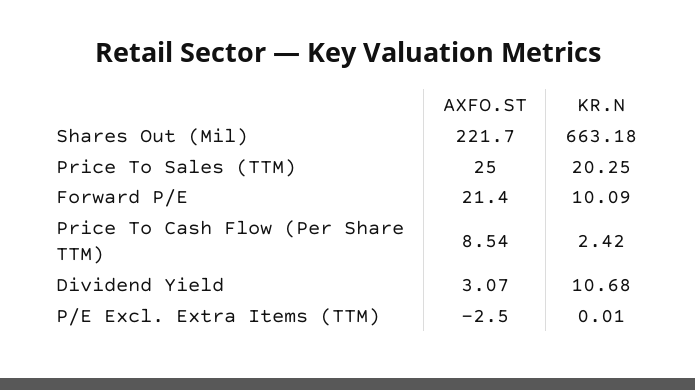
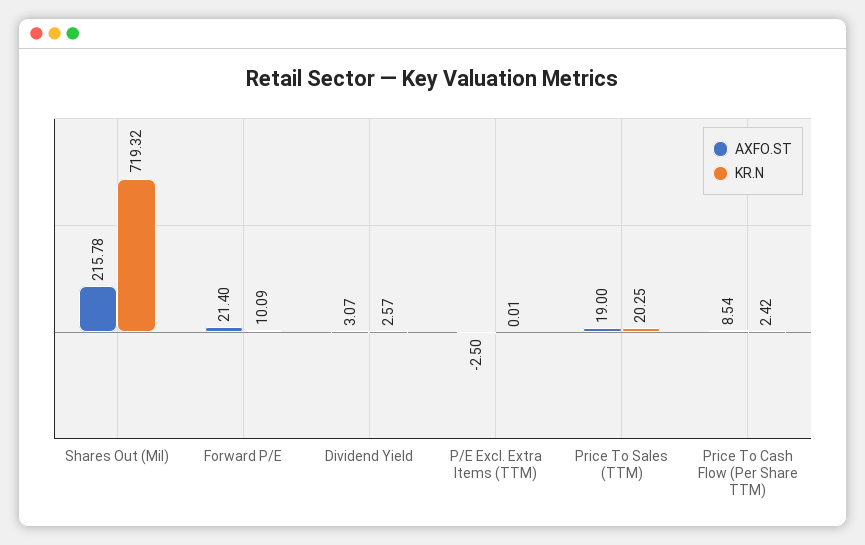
  {
    "AXFO.ST": {
-     "Shares Out (Mil)": 221.7,
+     "Shares Out (Mil)": 215.78,
-     "Price To Sales (TTM)": 25,
+     "Price To Sales (TTM)": 19,
      "Forward P/E": 21.4,
      "Price To Cash Flow (Per Share TTM)": 8.54,
      "Dividend Yield": 3.07,
      "P/E Excl. Extra Items (TTM)": -2.5
    },
    "KR.N": {
-     "Shares Out (Mil)": 663.18,
+     "Shares Out (Mil)": 719.32,
      "Price To Sales (TTM)": 20.25,
      "Forward P/E": 10.09,
      "Price To Cash Flow (Per Share TTM)": 2.42,
-     "Dividend Yield": 10.68,
+     "Dividend Yield": 2.57,
      "P/E Excl. Extra Items (TTM)": 0.01
    }
  }

